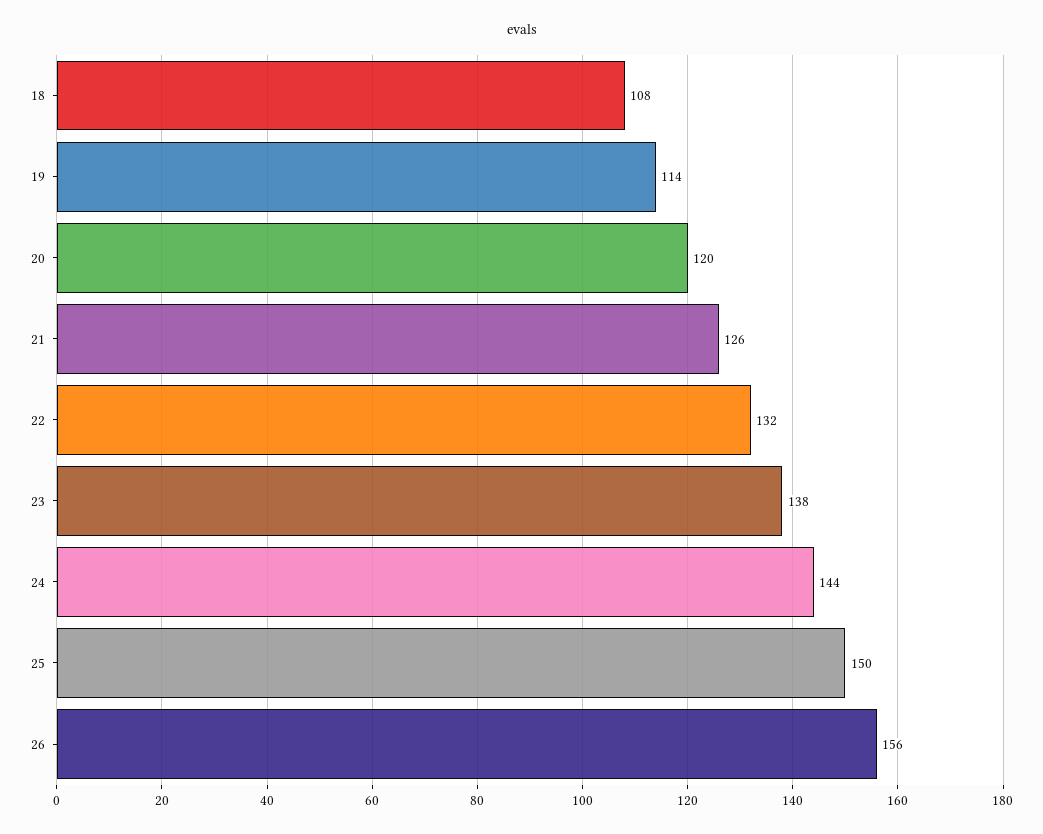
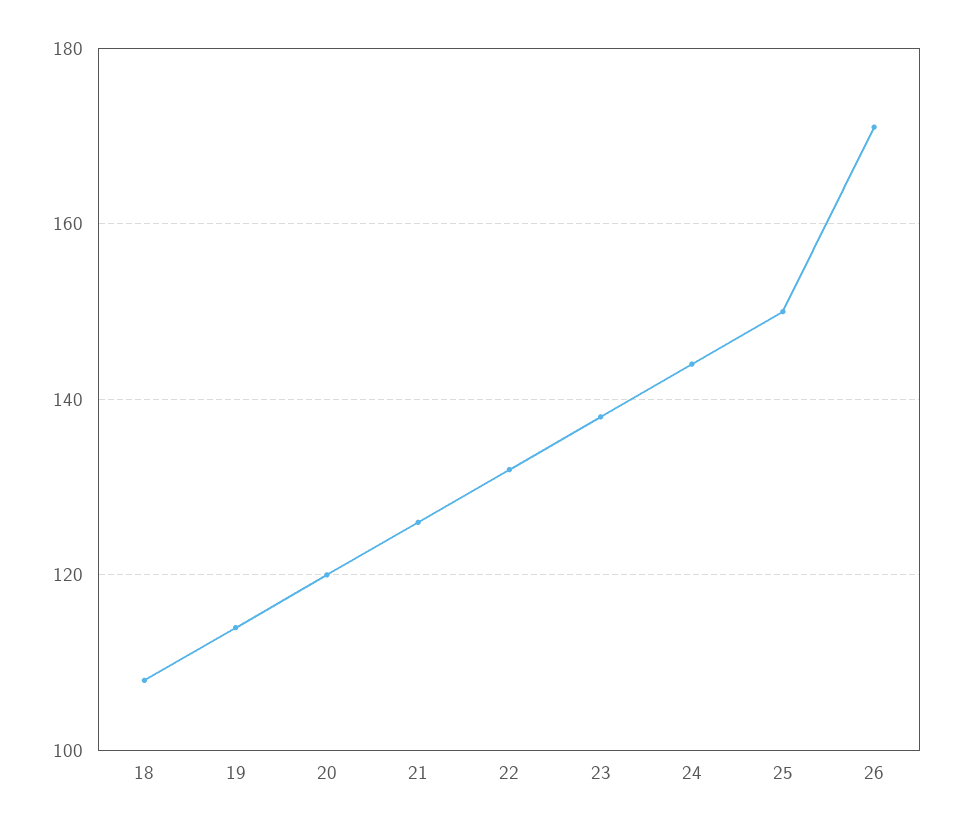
  {
    "18": 108,
    "19": 114,
    "20": 120,
    "21": 126,
    "22": 132,
    "23": 138,
    "24": 144,
    "25": 150,
-   "26": 156
+   "26": 170
  }

